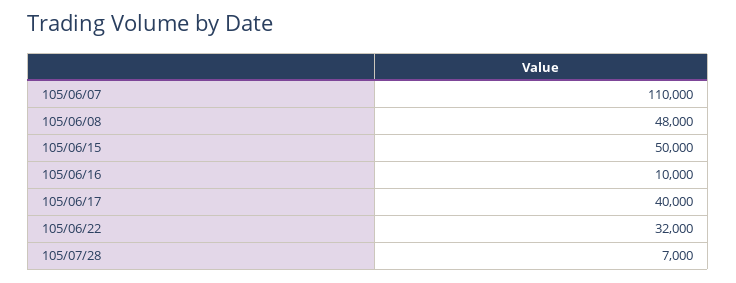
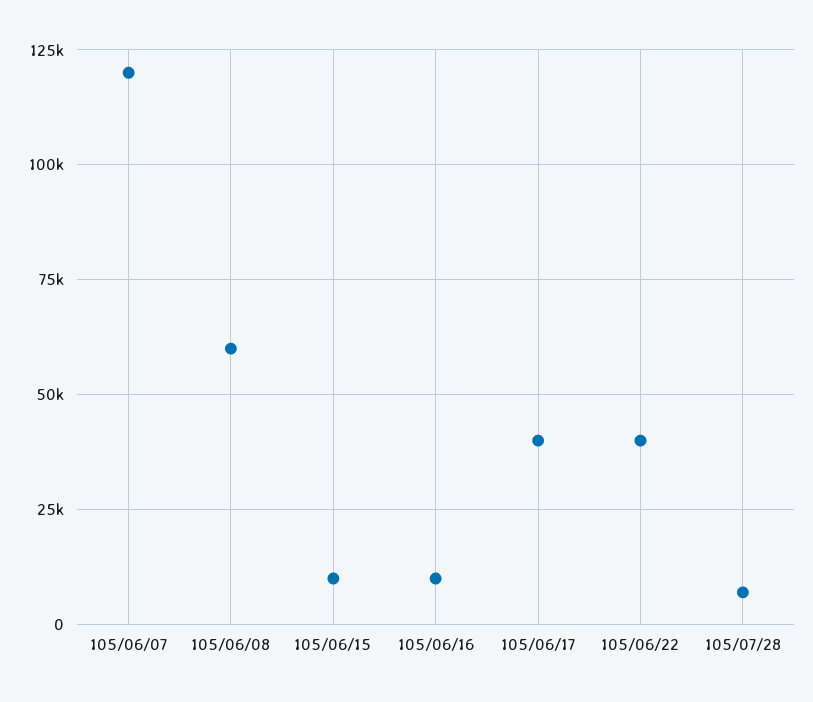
  {
-   "105/06/07": 110000,
+   "105/06/07": 120000,
-   "105/06/08": 48000,
+   "105/06/08": 60000,
-   "105/06/15": 50000,
+   "105/06/15": 10000,
    "105/06/16": 10000,
    "105/06/17": 40000,
-   "105/06/22": 32000,
+   "105/06/22": 40000,
    "105/07/28": 7000
  }

